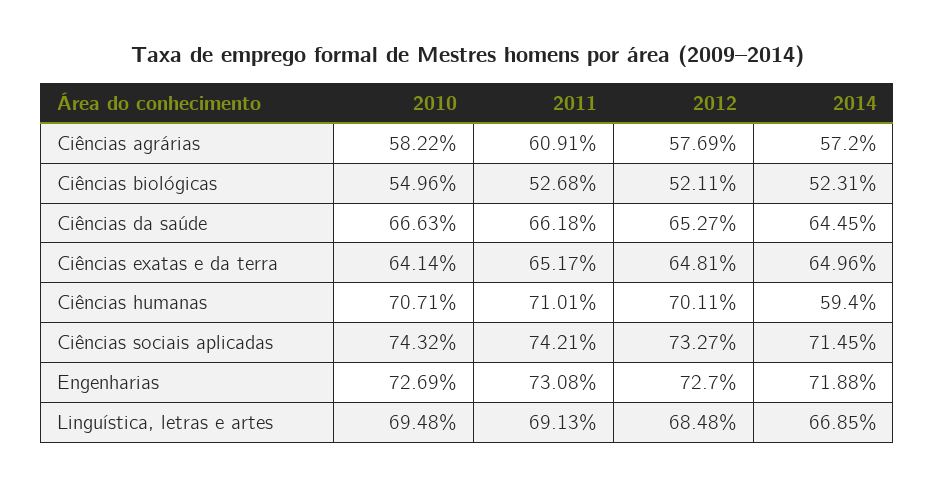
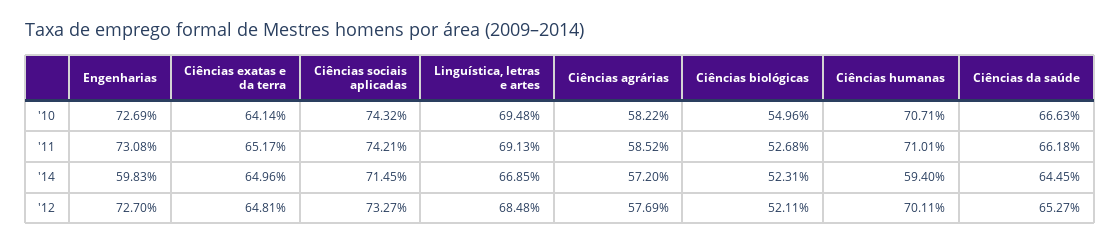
  {
    "2010": {
      "Ciências agrárias": 58.22,
      "Ciências biológicas": 54.96,
      "Ciências da saúde": 66.63,
      "Ciências exatas e da terra": 64.14,
      "Ciências humanas": 70.71,
      "Ciências sociais aplicadas": 74.32,
      "Engenharias": 72.69,
      "Linguística, letras e artes": 69.48
    },
    "2011": {
-     "Ciências agrárias": 60.91,
+     "Ciências agrárias": 58.52,
      "Ciências biológicas": 52.68,
      "Ciências da saúde": 66.18,
      "Ciências exatas e da terra": 65.17,
      "Ciências humanas": 71.01,
      "Ciências sociais aplicadas": 74.21,
      "Engenharias": 73.08,
      "Linguística, letras e artes": 69.13
    },
    "2012": {
      "Ciências agrárias": 57.69,
      "Ciências biológicas": 52.11,
      "Ciências da saúde": 65.27,
      "Ciências exatas e da terra": 64.81,
      "Ciências humanas": 70.11,
      "Ciências sociais aplicadas": 73.27,
      "Engenharias": 72.7,
      "Linguística, letras e artes": 68.48
    },
    "2014": {
      "Ciências agrárias": 57.2,
      "Ciências biológicas": 52.31,
      "Ciências da saúde": 64.45,
      "Ciências exatas e da terra": 64.96,
      "Ciências humanas": 59.4,
      "Ciências sociais aplicadas": 71.45,
-     "Engenharias": 71.88,
+     "Engenharias": 59.83,
      "Linguística, letras e artes": 66.85
    }
  }

